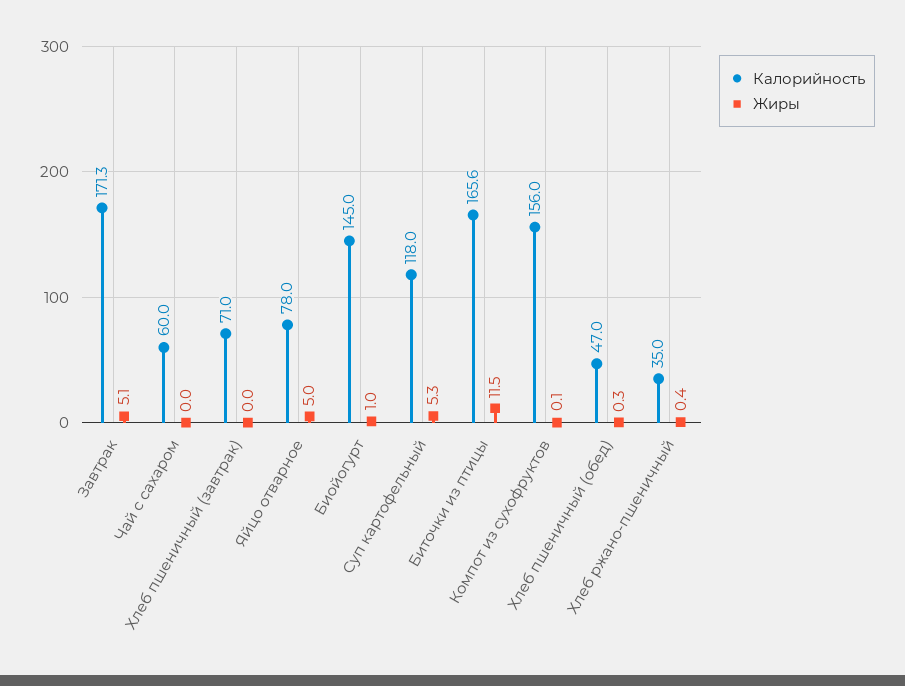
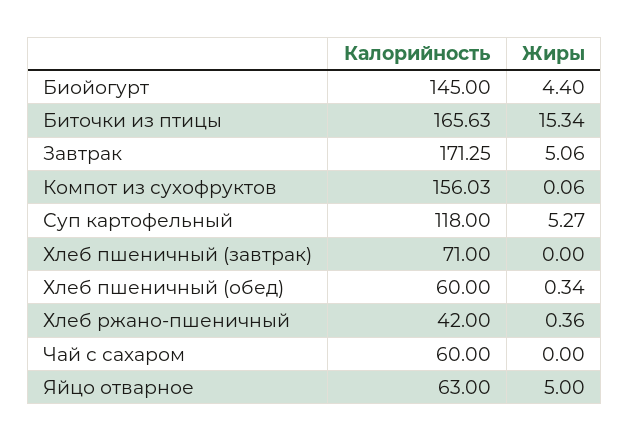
  {
    "Калорийность": {
      "Завтрак": 171.25,
      "Чай с сахаром": 60,
      "Хлеб пшеничный (завтрак)": 71,
-     "Яйцо отварное": 78,
+     "Яйцо отварное": 63,
      "Биойогурт": 145,
      "Суп картофельный": 118,
      "Биточки из птицы": 165.63,
      "Компот из сухофруктов": 156.03,
-     "Хлеб пшеничный (обед)": 47,
+     "Хлеб пшеничный (обед)": 60,
-     "Хлеб ржано-пшеничный": 35
+     "Хлеб ржано-пшеничный": 42
    },
    "Жиры": {
      "Завтрак": 5.06,
      "Чай с сахаром": 0,
      "Хлеб пшеничный (завтрак)": 0,
      "Яйцо отварное": 5,
-     "Биойогурт": 1,
+     "Биойогурт": 4.4,
      "Суп картофельный": 5.27,
-     "Биточки из птицы": 11.5,
+     "Биточки из птицы": 15.34,
      "Компот из сухофруктов": 0.06,
      "Хлеб пшеничный (обед)": 0.34,
      "Хлеб ржано-пшеничный": 0.36
    }
  }

